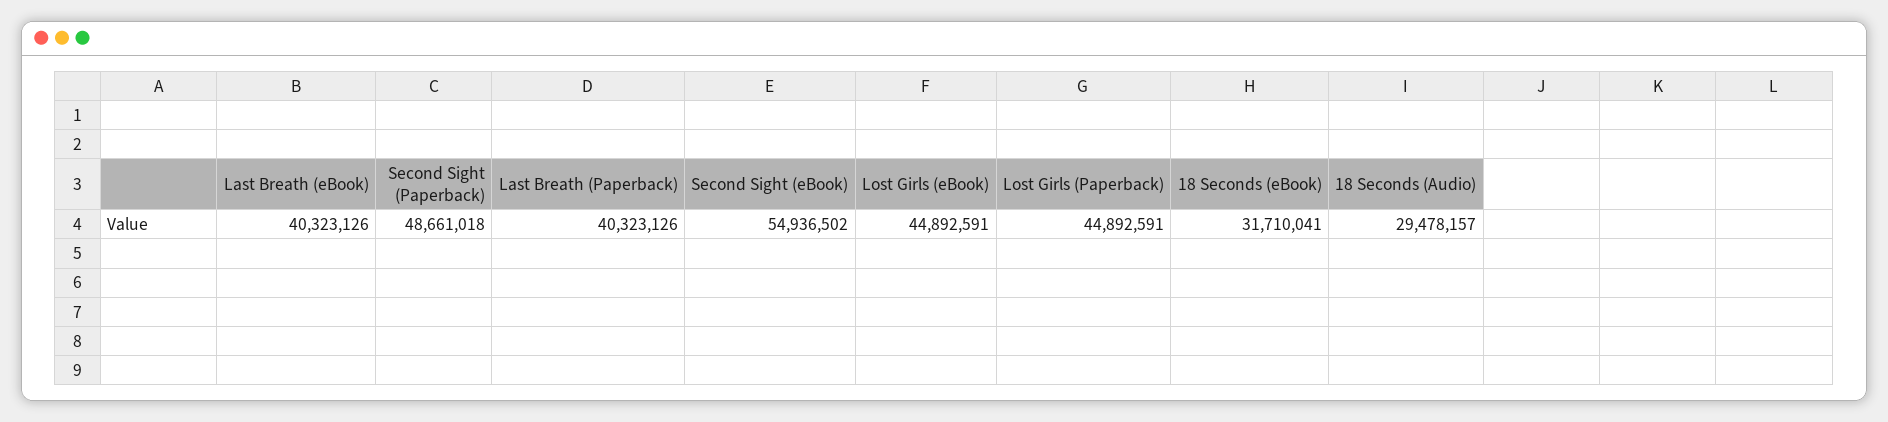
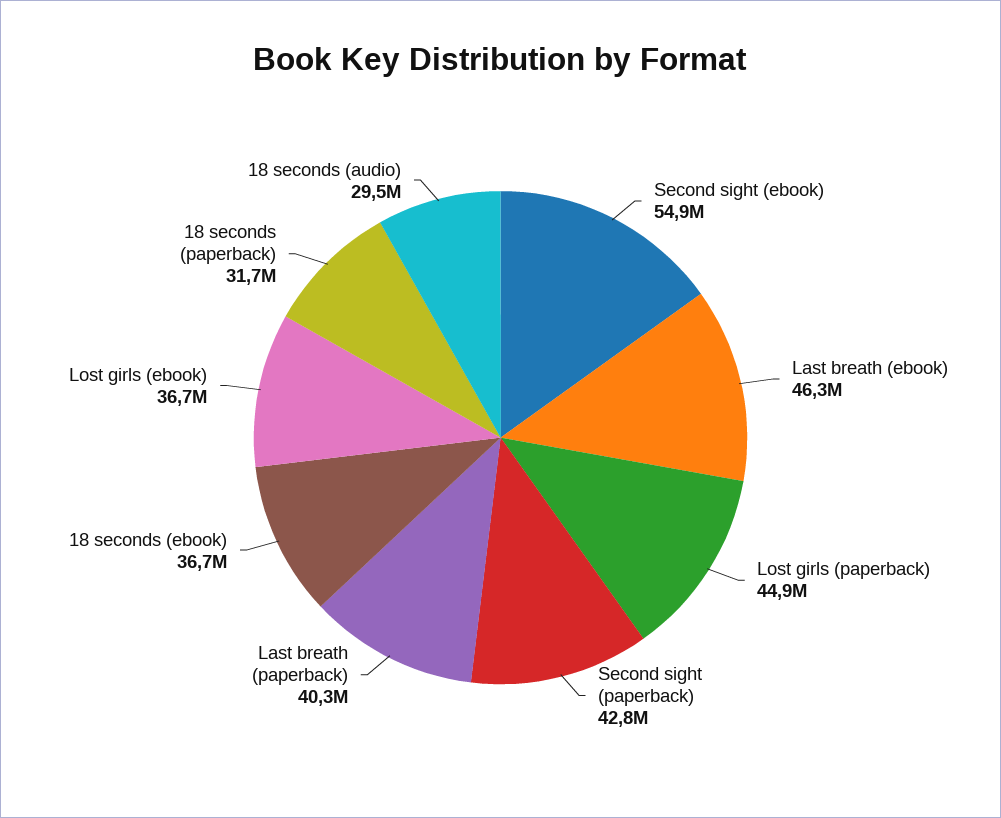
  {
-   "Last Breath (eBook)": 40323126,
+   "Last Breath (eBook)": 46300000,
-   "Second Sight (Paperback)": 48661018,
+   "Second Sight (Paperback)": 42800000,
    "Last Breath (Paperback)": 40323126,
    "Second Sight (eBook)": 54936502,
-   "Lost Girls (eBook)": 44892591,
+   "Lost Girls (eBook)": 36700000,
    "Lost Girls (Paperback)": 44892591,
-   "18 Seconds (eBook)": 31710041,
+   "18 Seconds (eBook)": 36700000,
-   "18 Seconds (Audio)": 29478157
+   "18 Seconds (Audio)": 29478157,
+   "18 seconds (paperback)": 31700000
  }

